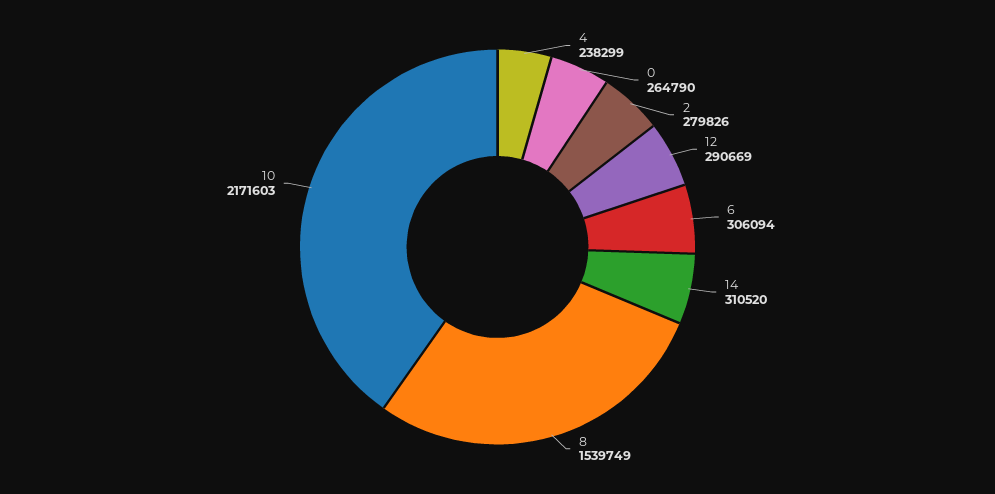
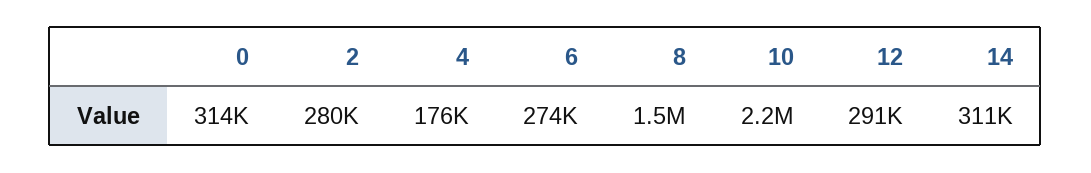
  {
-   "4": 238299,
+   "4": 176000,
-   "0": 264790,
+   "0": 314000,
    "2": 279826,
    "12": 290669,
-   "6": 306094,
+   "6": 274000,
    "14": 310520,
    "8": 1539749,
    "10": 2171603
  }

